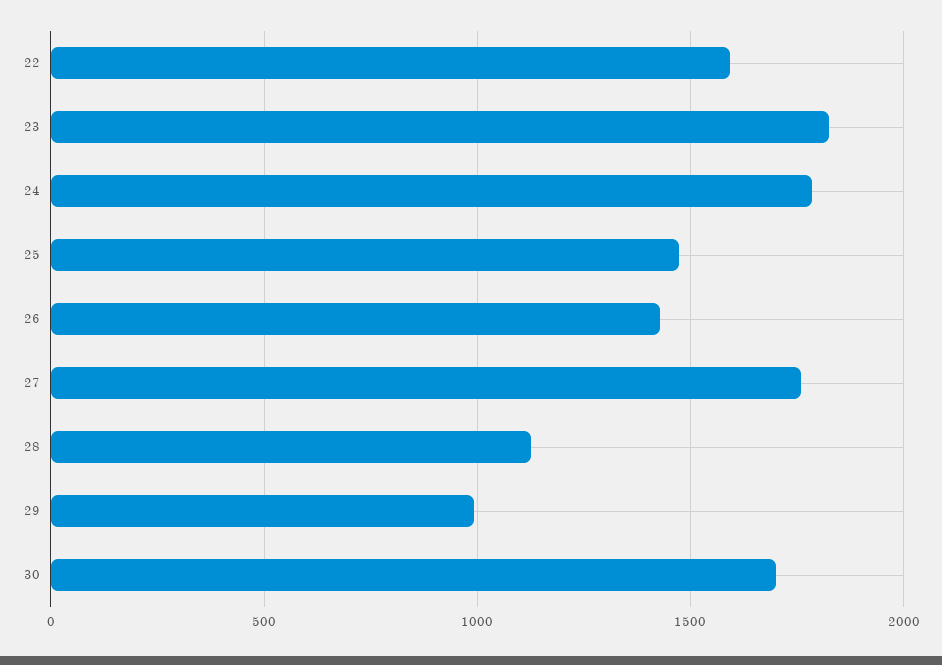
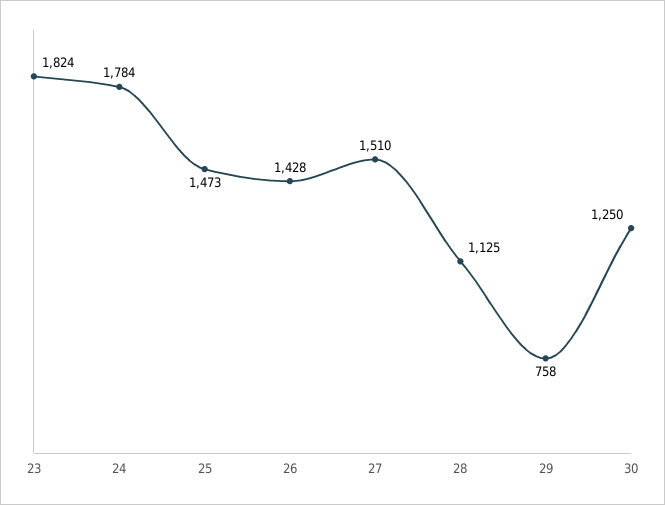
  {
-   "22": 1600,
    "23": 1824,
    "24": 1784,
    "25": 1473,
    "26": 1428,
-   "27": 1750,
+   "27": 1510,
    "28": 1125,
-   "29": 1000,
+   "29": 758,
-   "30": 1700
+   "30": 1250
  }

